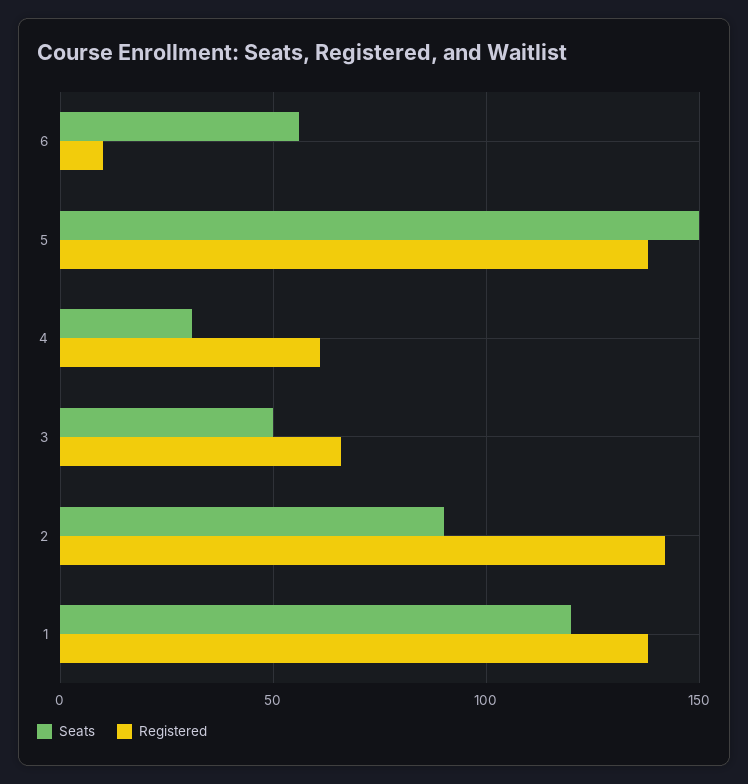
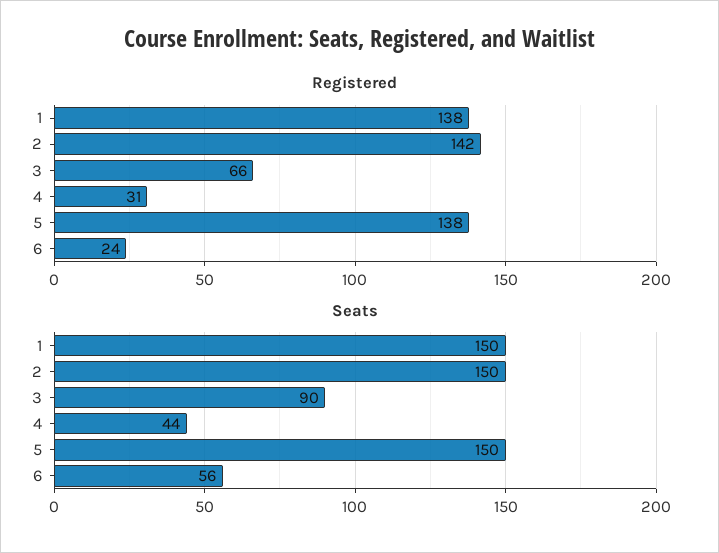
  {
    "Seats": {
      "6": 56,
      "5": 150,
-     "4": 30,
+     "4": 44,
-     "3": 50,
+     "3": 90,
-     "2": 90,
+     "2": 150,
-     "1": 120
+     "1": 150
    },
    "Registered": {
-     "6": 10,
+     "6": 24,
      "5": 138,
-     "4": 60,
+     "4": 31,
      "3": 66,
      "2": 142,
      "1": 138
    }
  }

